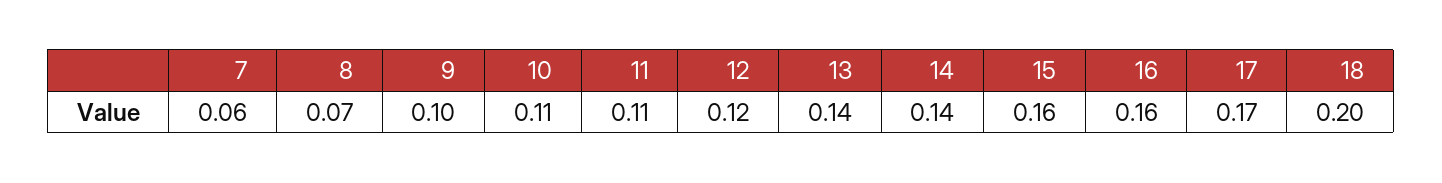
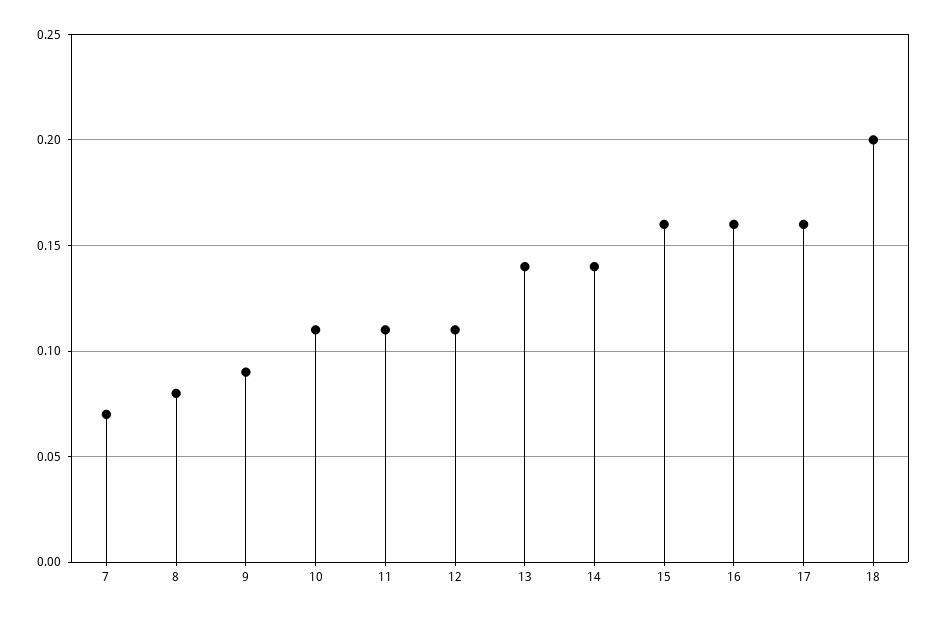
  {
-   "7": 0.06,
+   "7": 0.07,
-   "8": 0.07,
+   "8": 0.08,
-   "9": 0.1,
+   "9": 0.09,
    "10": 0.11,
    "11": 0.11,
-   "12": 0.12,
+   "12": 0.11,
    "13": 0.14,
    "14": 0.14,
    "15": 0.16,
    "16": 0.16,
-   "17": 0.17,
+   "17": 0.16,
    "18": 0.2
  }

